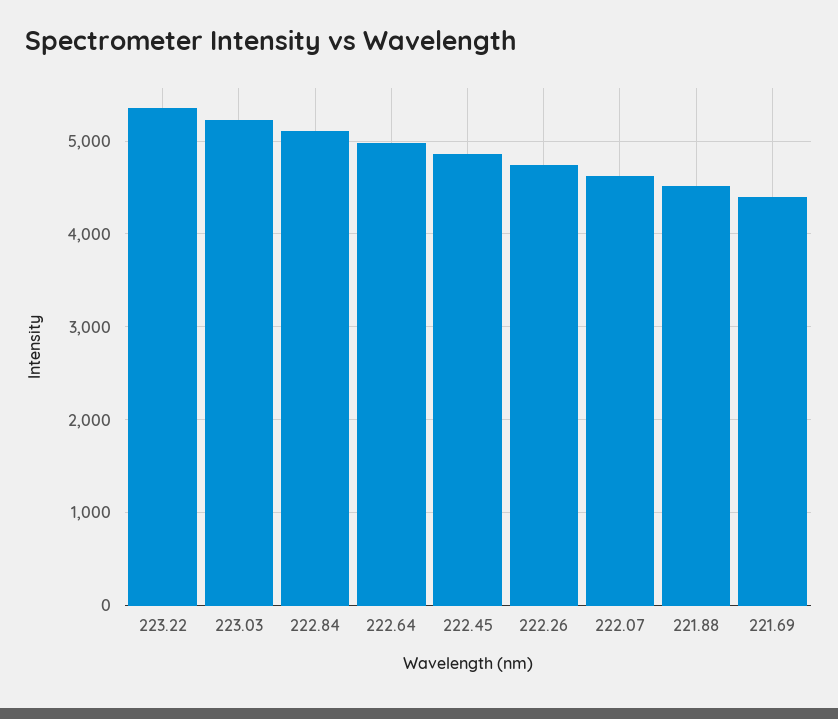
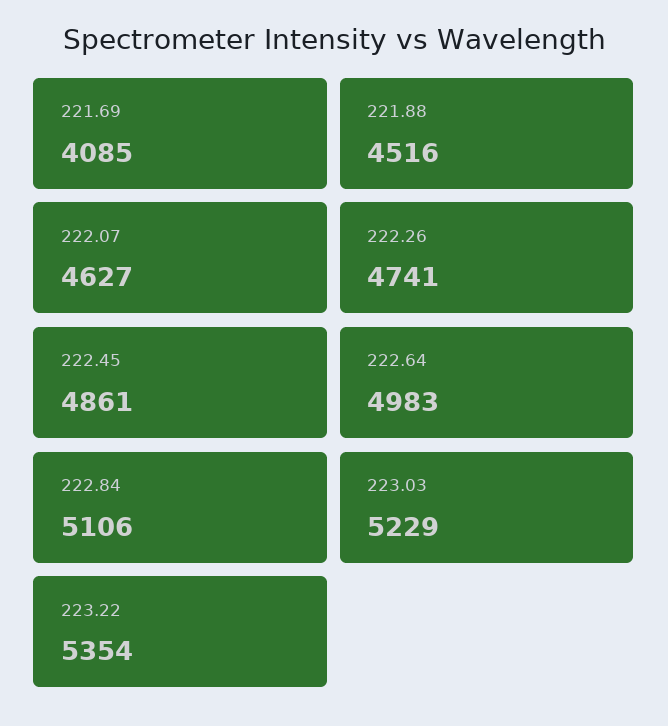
  {
    "223.22": 5354,
    "223.03": 5229,
    "222.84": 5106,
    "222.64": 4983,
    "222.45": 4861,
    "222.26": 4741,
    "222.07": 4627,
    "221.88": 4516,
-   "221.69": 4400
+   "221.69": 4085
  }

